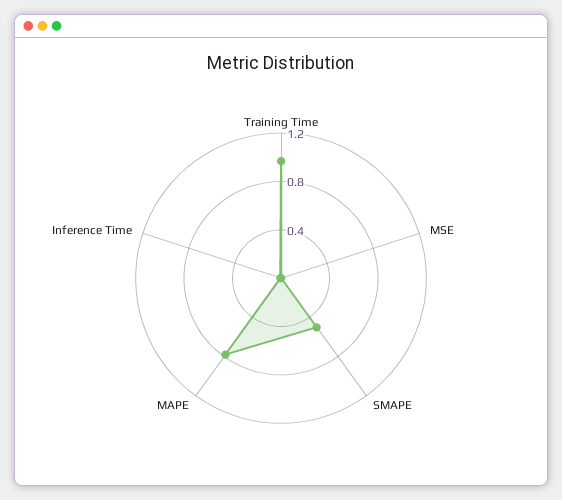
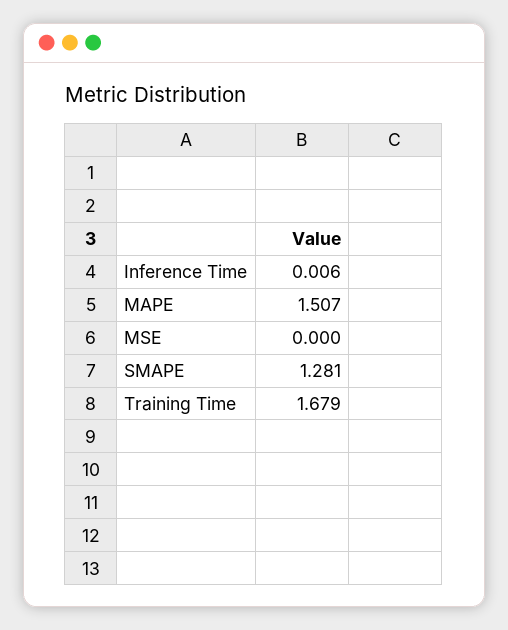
  {
-   "Training Time": 1,
+   "Training Time": 1.679,
    "MSE": 0,
-   "SMAPE": 0.5,
+   "SMAPE": 1.281,
-   "MAPE": 0.8,
+   "MAPE": 1.507,
    "Inference Time": 0.006
  }

